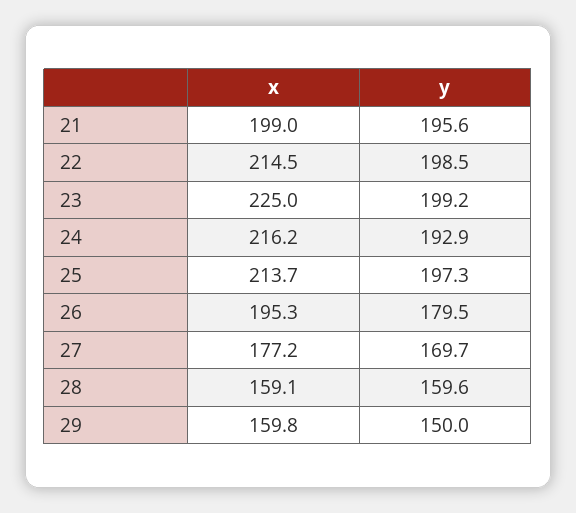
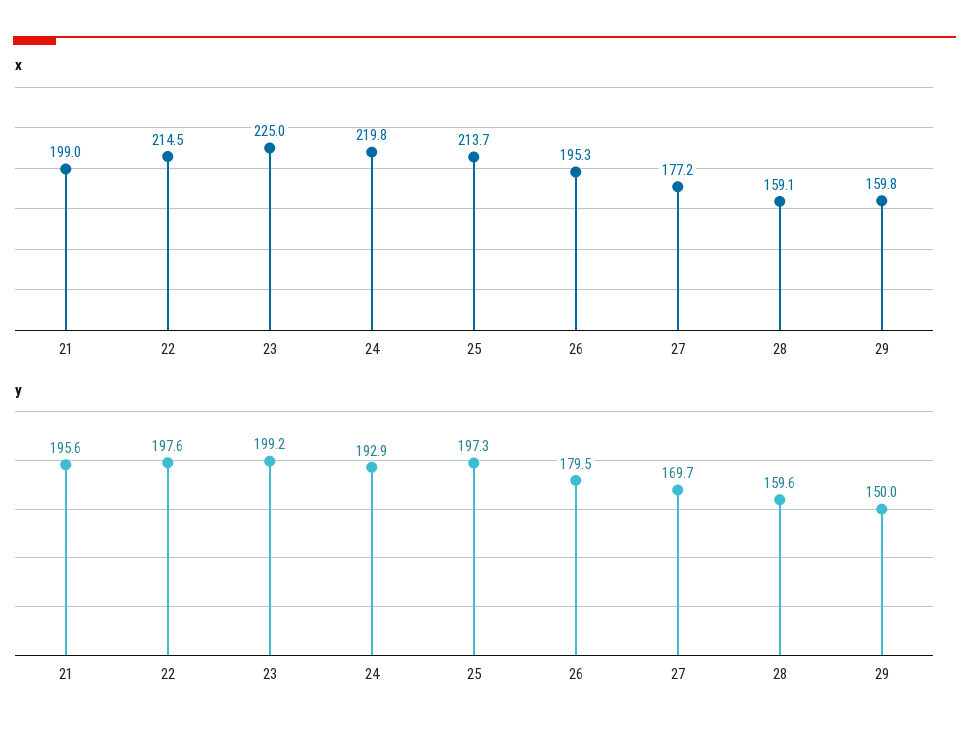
  {
    "x": {
      "21": 199,
      "22": 214.5,
      "23": 225,
-     "24": 216.2,
+     "24": 219.8,
      "25": 213.7,
      "26": 195.3,
      "27": 177.2,
      "28": 159.1,
      "29": 159.8
    },
    "y": {
      "21": 195.6,
-     "22": 198.5,
+     "22": 197.6,
      "23": 199.2,
      "24": 192.9,
      "25": 197.3,
      "26": 179.5,
      "27": 169.7,
      "28": 159.6,
      "29": 150
    }
  }

